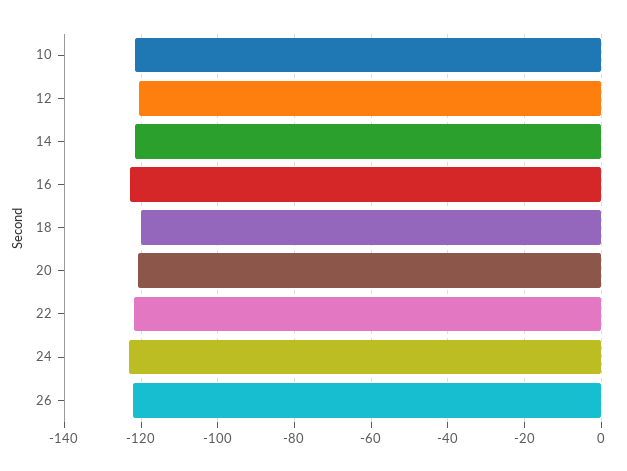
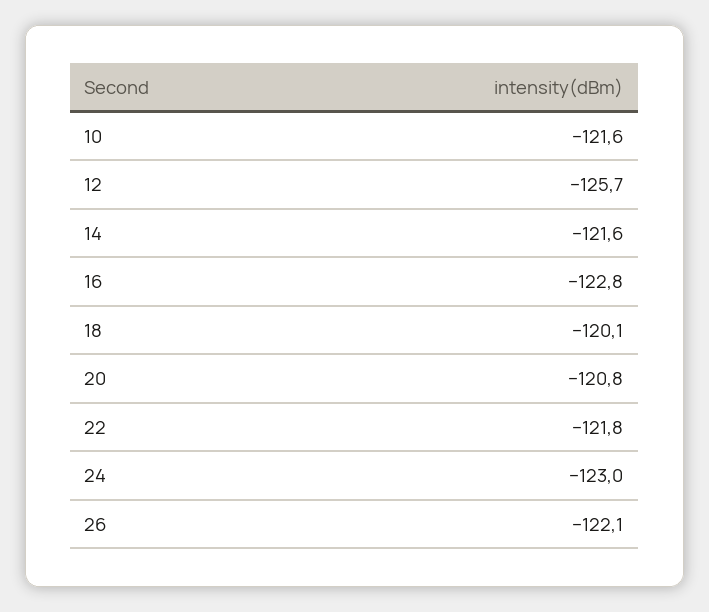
  {
    "10": -121.6,
-   "12": -120,
+   "12": -125.7,
    "14": -121.6,
    "16": -122.8,
    "18": -120.1,
    "20": -120.8,
    "22": -121.8,
    "24": -123,
    "26": -122.1
  }

